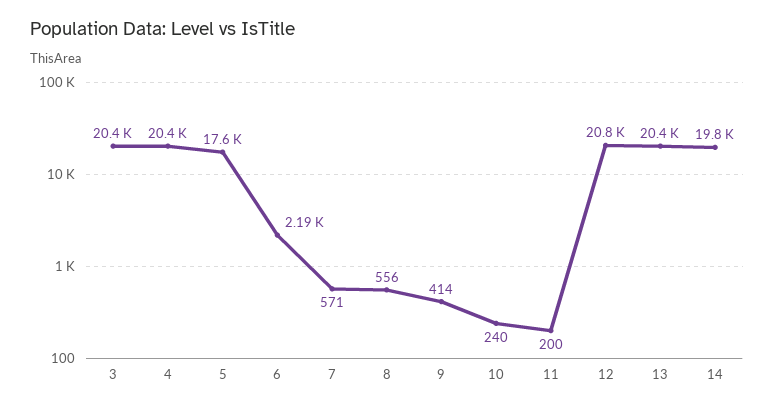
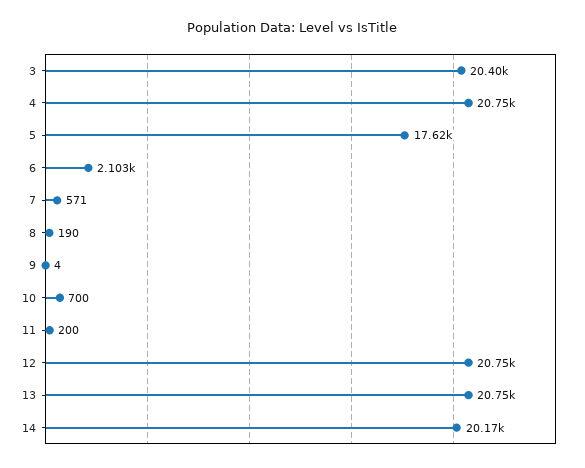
  {
    "3": 20400,
-   "4": 20400,
+   "4": 20750,
    "5": 17620,
-   "6": 2190,
+   "6": 2103,
    "7": 571,
-   "8": 556,
+   "8": 190,
-   "9": 414,
+   "9": 4,
-   "10": 240,
+   "10": 700,
    "11": 200,
    "12": 20750,
-   "13": 20400,
+   "13": 20750,
-   "14": 19800
+   "14": 20170
  }

